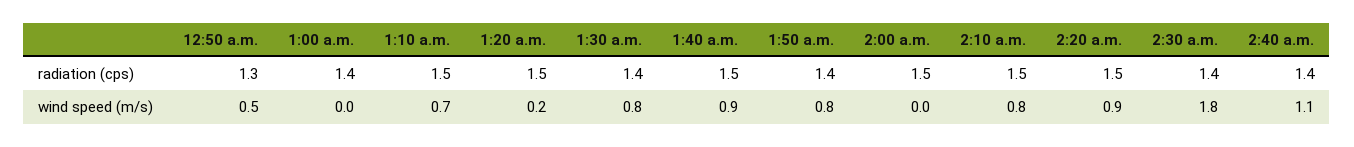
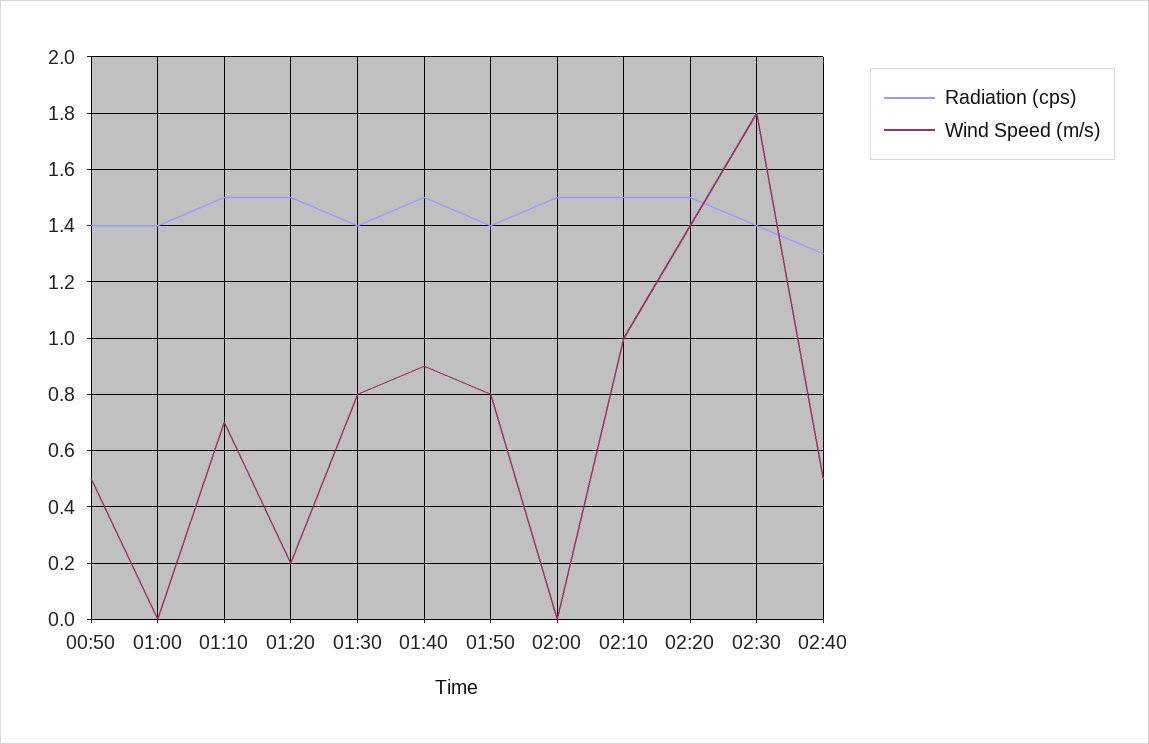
  {
    "radiation (cps)": {
-     "12:50 a.m.": 1.3,
+     "12:50 a.m.": 1.4,
      "1:00 a.m.": 1.4,
      "1:10 a.m.": 1.5,
      "1:20 a.m.": 1.5,
      "1:30 a.m.": 1.4,
      "1:40 a.m.": 1.5,
      "1:50 a.m.": 1.4,
      "2:00 a.m.": 1.5,
      "2:10 a.m.": 1.5,
      "2:20 a.m.": 1.5,
      "2:30 a.m.": 1.4,
-     "2:40 a.m.": 1.4
+     "2:40 a.m.": 1.3
    },
    "wind speed (m/s)": {
      "12:50 a.m.": 0.5,
      "1:00 a.m.": 0,
      "1:10 a.m.": 0.7,
      "1:20 a.m.": 0.2,
      "1:30 a.m.": 0.8,
      "1:40 a.m.": 0.9,
      "1:50 a.m.": 0.8,
      "2:00 a.m.": 0,
-     "2:10 a.m.": 0.8,
+     "2:10 a.m.": 1,
-     "2:20 a.m.": 0.9,
+     "2:20 a.m.": 1.4,
      "2:30 a.m.": 1.8,
-     "2:40 a.m.": 1.1
+     "2:40 a.m.": 0.5
    }
  }

